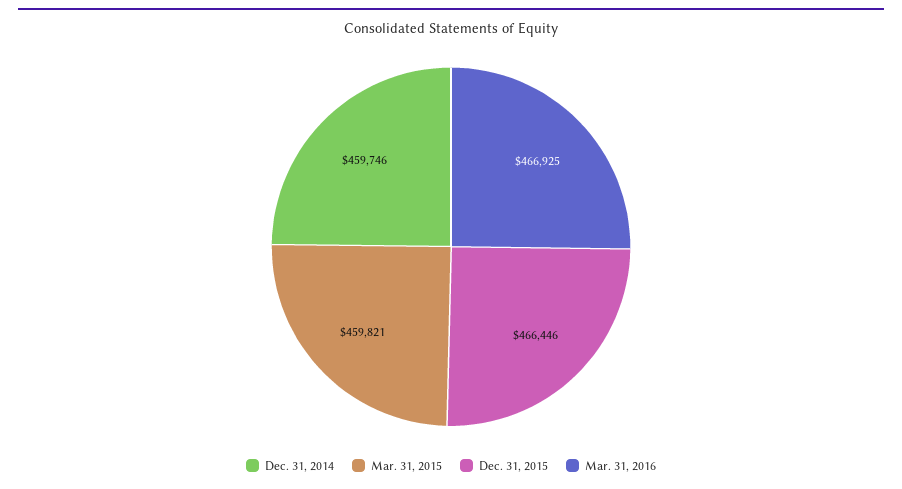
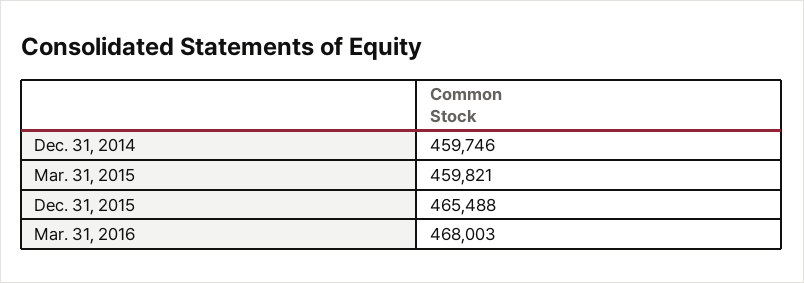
  {
    "Dec. 31, 2014": 459746,
    "Mar. 31, 2015": 459821,
-   "Dec. 31, 2015": 466446,
+   "Dec. 31, 2015": 465488,
-   "Mar. 31, 2016": 466925
+   "Mar. 31, 2016": 468003
  }

